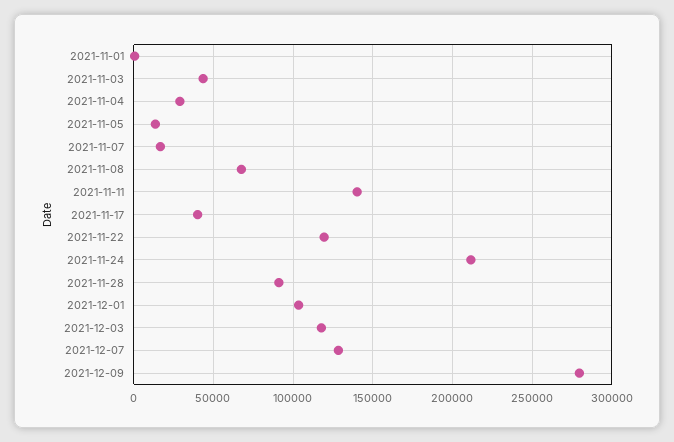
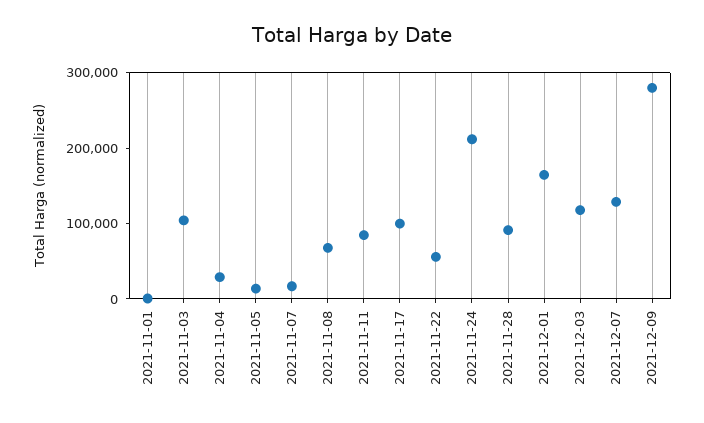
  {
    "2021-11-01": 0,
-   "2021-11-03": 45000,
+   "2021-11-03": 100000,
    "2021-11-04": 30000,
    "2021-11-05": 15000,
    "2021-11-07": 15000,
    "2021-11-08": 70000,
-   "2021-11-11": 140000,
+   "2021-11-11": 80000,
-   "2021-11-17": 40000,
+   "2021-11-17": 100000,
-   "2021-11-22": 120000,
+   "2021-11-22": 60000,
    "2021-11-24": 210000,
    "2021-11-28": 90000,
-   "2021-12-01": 105000,
+   "2021-12-01": 160000,
    "2021-12-03": 120000,
    "2021-12-07": 130000,
    "2021-12-09": 280000
  }

